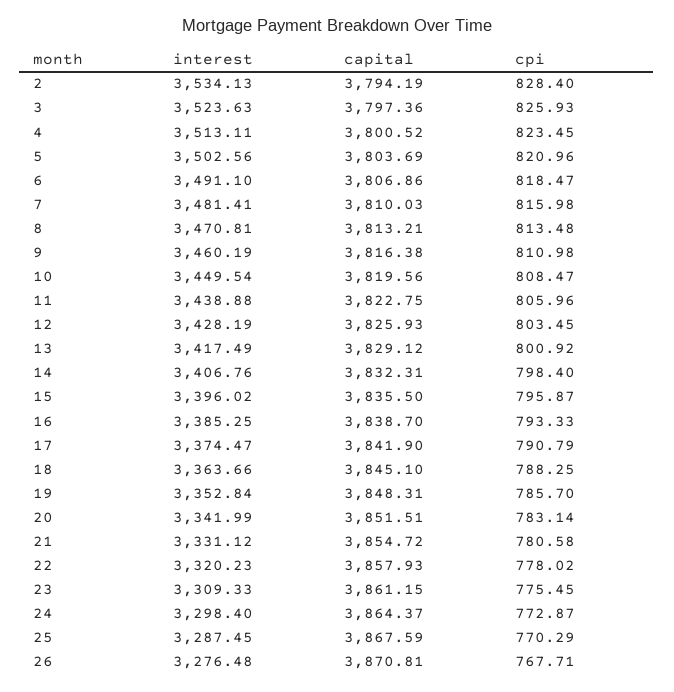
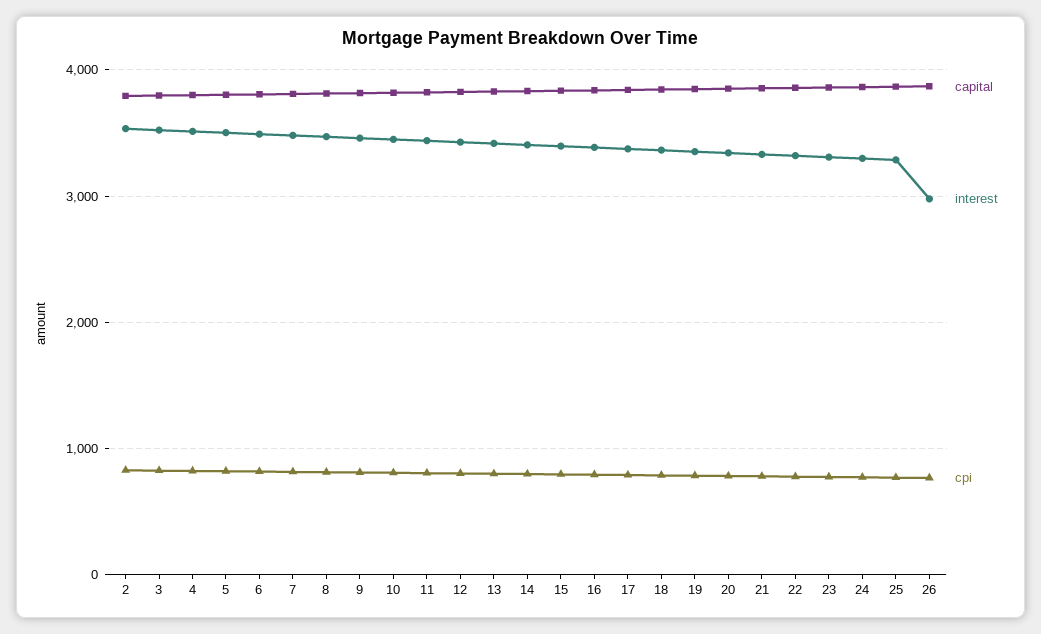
  {
    "interest": {
      "2": 3534.13,
      "3": 3523.63,
      "4": 3513.11,
      "5": 3502.56,
      "6": 3491.1,
      "7": 3481.41,
      "8": 3470.81,
      "9": 3460.19,
      "10": 3449.54,
      "11": 3438.88,
      "12": 3428.19,
      "13": 3417.49,
      "14": 3406.76,
      "15": 3396.02,
      "16": 3385.25,
      "17": 3374.47,
      "18": 3363.66,
      "19": 3352.84,
      "20": 3341.99,
      "21": 3331.12,
      "22": 3320.23,
      "23": 3309.33,
      "24": 3298.4,
      "25": 3287.45,
-     "26": 3276.48
+     "26": 3000
    },
    "capital": {
      "2": 3794.19,
      "3": 3797.36,
      "4": 3800.52,
      "5": 3803.69,
      "6": 3806.86,
      "7": 3810.03,
      "8": 3813.21,
      "9": 3816.38,
      "10": 3819.56,
      "11": 3822.75,
      "12": 3825.93,
      "13": 3829.12,
      "14": 3832.31,
      "15": 3835.5,
      "16": 3838.7,
      "17": 3841.9,
      "18": 3845.1,
      "19": 3848.31,
      "20": 3851.51,
      "21": 3854.72,
      "22": 3857.93,
      "23": 3861.15,
      "24": 3864.37,
      "25": 3867.59,
      "26": 3870.81
    },
    "cpi": {
      "2": 828.4,
      "3": 825.93,
      "4": 823.45,
      "5": 820.96,
      "6": 818.47,
      "7": 815.98,
      "8": 813.48,
      "9": 810.98,
      "10": 808.47,
      "11": 805.96,
      "12": 803.45,
      "13": 800.92,
      "14": 798.4,
      "15": 795.87,
      "16": 793.33,
      "17": 790.79,
      "18": 788.25,
      "19": 785.7,
      "20": 783.14,
      "21": 780.58,
      "22": 778.02,
      "23": 775.45,
      "24": 772.87,
      "25": 770.29,
      "26": 767.71
    }
  }

